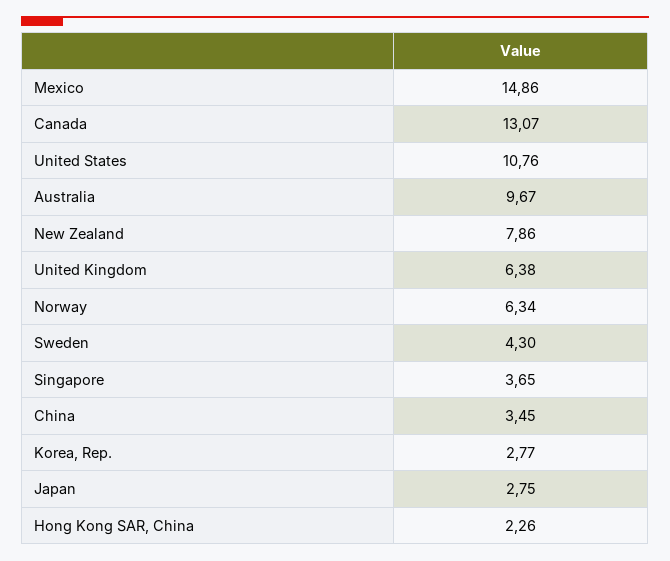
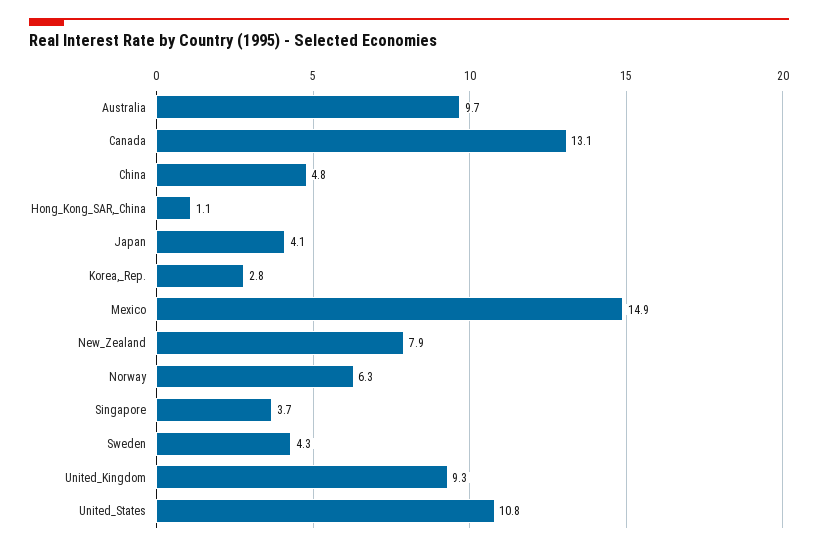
  {
    "Mexico": 14.86,
    "Canada": 13.07,
    "United States": 10.76,
    "Australia": 9.67,
    "New Zealand": 7.86,
-   "United Kingdom": 6.38,
+   "United Kingdom": 9.3,
    "Norway": 6.34,
    "Sweden": 4.3,
    "Singapore": 3.65,
-   "China": 3.45,
+   "China": 4.8,
    "Korea, Rep.": 2.77,
-   "Japan": 2.75,
+   "Japan": 4.1,
-   "Hong Kong SAR, China": 2.26
+   "Hong Kong SAR, China": 1.1
  }

